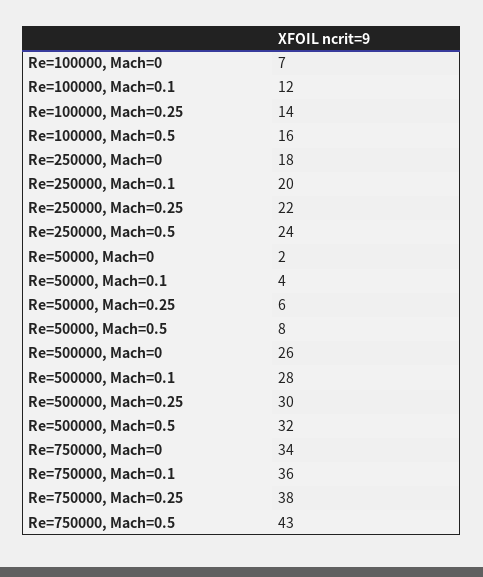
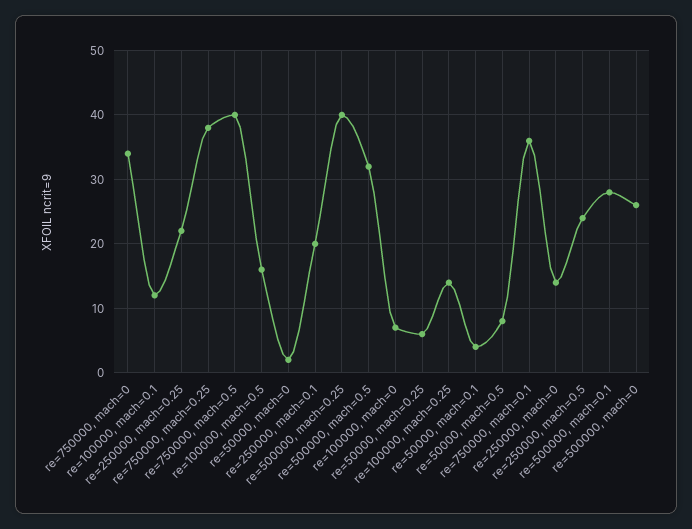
  {
    "Re=100000, Mach=0": 7,
    "Re=100000, Mach=0.1": 12,
    "Re=100000, Mach=0.25": 14,
    "Re=100000, Mach=0.5": 16,
-   "Re=250000, Mach=0": 18,
+   "Re=250000, Mach=0": 14,
    "Re=250000, Mach=0.1": 20,
    "Re=250000, Mach=0.25": 22,
    "Re=250000, Mach=0.5": 24,
    "Re=50000, Mach=0": 2,
    "Re=50000, Mach=0.1": 4,
    "Re=50000, Mach=0.25": 6,
    "Re=50000, Mach=0.5": 8,
    "Re=500000, Mach=0": 26,
    "Re=500000, Mach=0.1": 28,
-   "Re=500000, Mach=0.25": 30,
+   "Re=500000, Mach=0.25": 40,
    "Re=500000, Mach=0.5": 32,
    "Re=750000, Mach=0": 34,
    "Re=750000, Mach=0.1": 36,
    "Re=750000, Mach=0.25": 38,
-   "Re=750000, Mach=0.5": 43
+   "Re=750000, Mach=0.5": 40
  }

